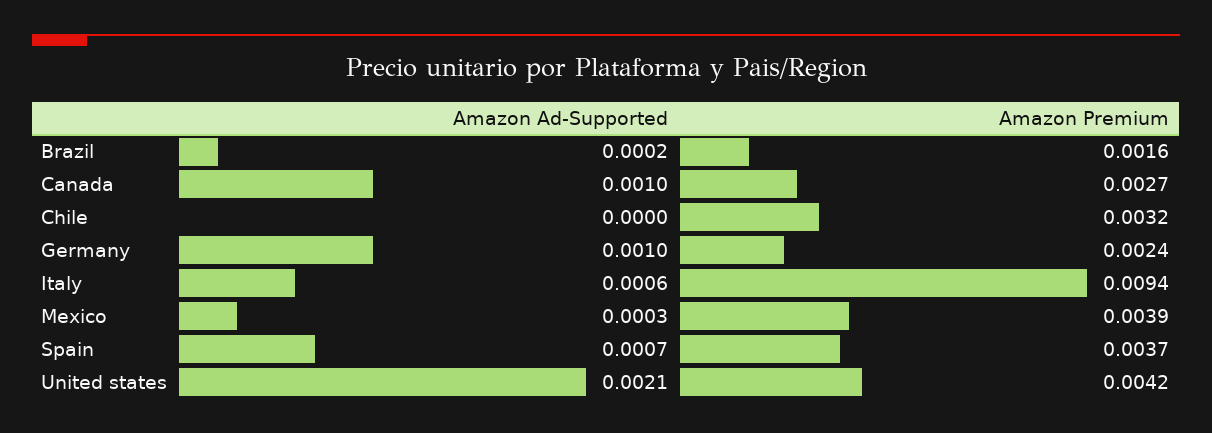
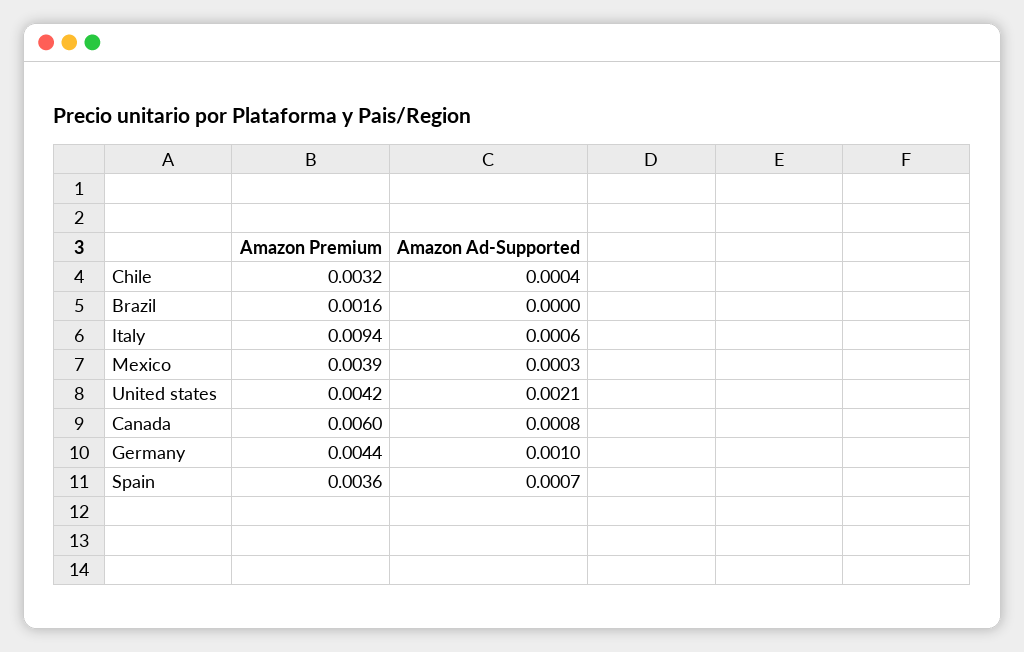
  {
    "Amazon Ad-Supported": {
-     "Brazil": 0.0002,
+     "Brazil": 0,
-     "Canada": 0.001,
+     "Canada": 0.0008,
-     "Chile": 0,
+     "Chile": 0.0004,
      "Germany": 0.001,
      "Italy": 0.0006,
      "Mexico": 0.0003,
      "Spain": 0.0007,
      "United states": 0.0021
    },
    "Amazon Premium": {
      "Brazil": 0.0016,
-     "Canada": 0.0027,
+     "Canada": 0.006,
      "Chile": 0.0032,
-     "Germany": 0.0024,
+     "Germany": 0.0044,
      "Italy": 0.0094,
      "Mexico": 0.0039,
-     "Spain": 0.0037,
+     "Spain": 0.0036,
      "United states": 0.0042
    }
  }

